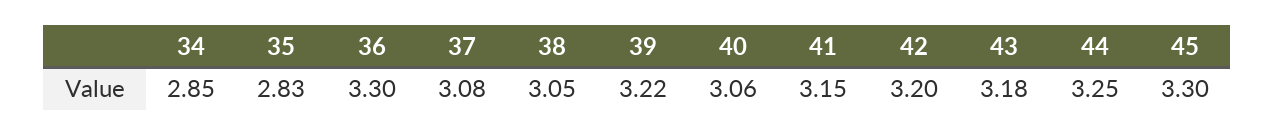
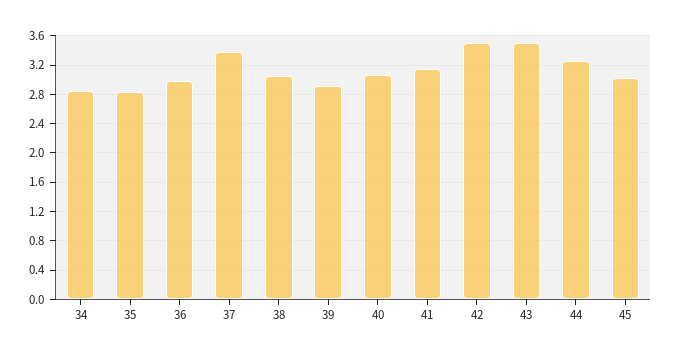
  {
    "34": 2.85,
    "35": 2.83,
-   "36": 3.3,
+   "36": 3,
-   "37": 3.08,
+   "37": 3.4,
    "38": 3.05,
-   "39": 3.22,
+   "39": 2.9,
    "40": 3.06,
    "41": 3.15,
-   "42": 3.2,
+   "42": 3.5,
-   "43": 3.18,
+   "43": 3.5,
    "44": 3.25,
-   "45": 3.3
+   "45": 3
  }

